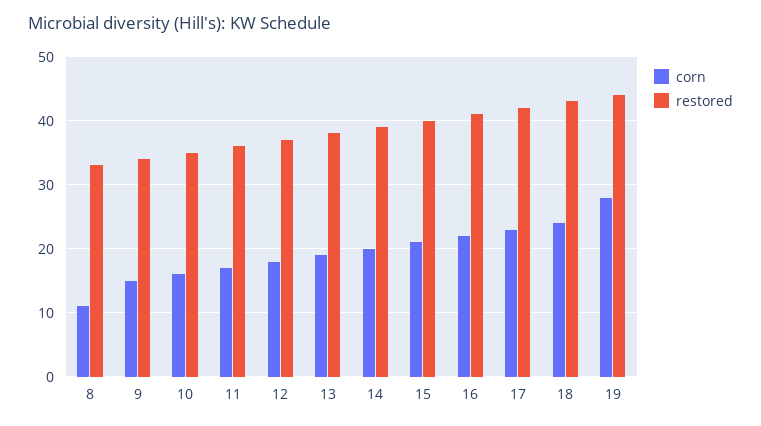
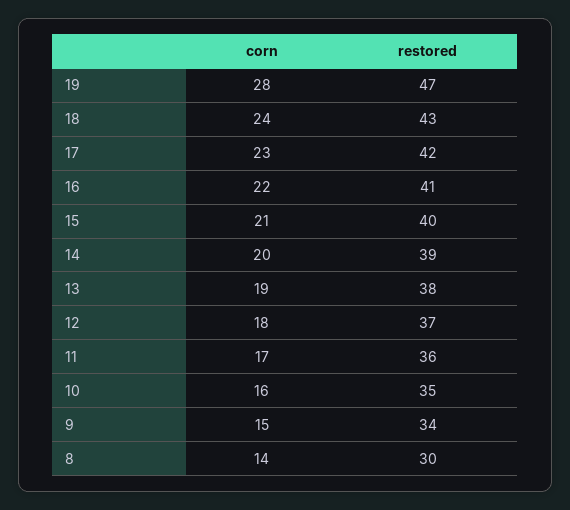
  {
    "corn": {
-     "8": 11,
+     "8": 14,
      "9": 15,
      "10": 16,
      "11": 17,
      "12": 18,
      "13": 19,
      "14": 20,
      "15": 21,
      "16": 22,
      "17": 23,
      "18": 24,
      "19": 28
    },
    "restored": {
-     "8": 33,
+     "8": 30,
      "9": 34,
      "10": 35,
      "11": 36,
      "12": 37,
      "13": 38,
      "14": 39,
      "15": 40,
      "16": 41,
      "17": 42,
      "18": 43,
-     "19": 44
+     "19": 47
    }
  }

